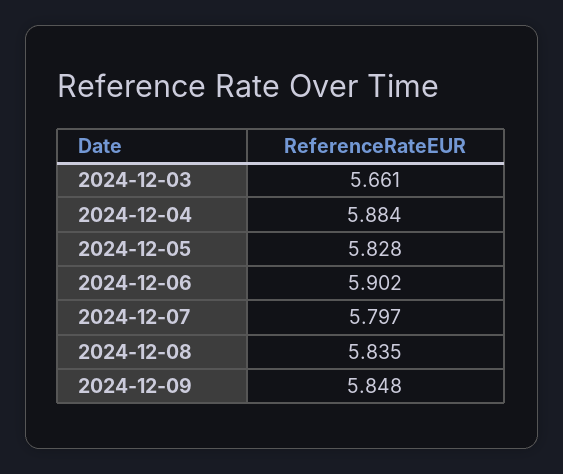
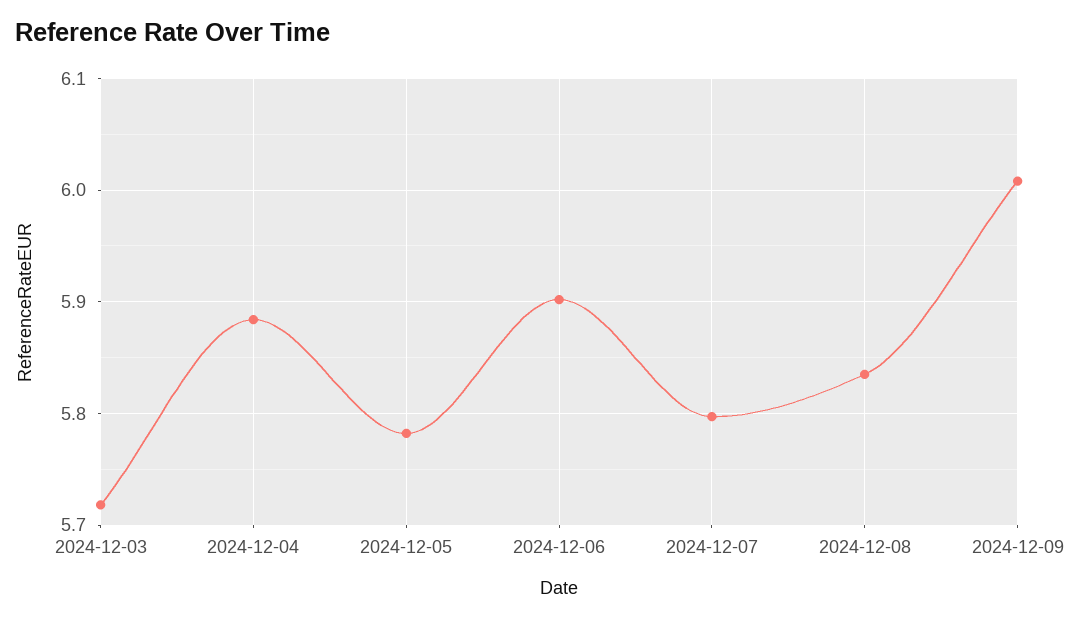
  {
-   "2024-12-03": 5.661,
+   "2024-12-03": 5.72,
    "2024-12-04": 5.884,
-   "2024-12-05": 5.828,
+   "2024-12-05": 5.78,
    "2024-12-06": 5.902,
    "2024-12-07": 5.797,
    "2024-12-08": 5.835,
-   "2024-12-09": 5.848
+   "2024-12-09": 6.01
  }

